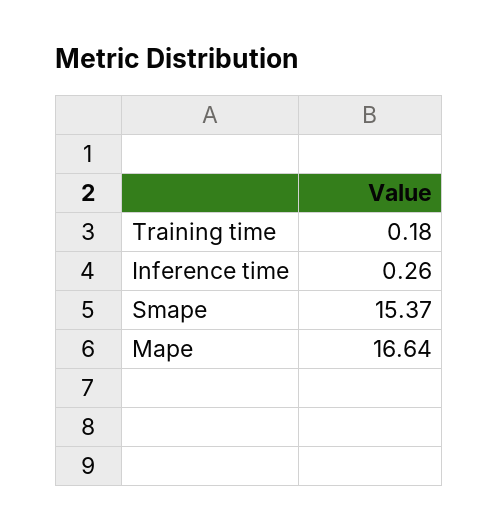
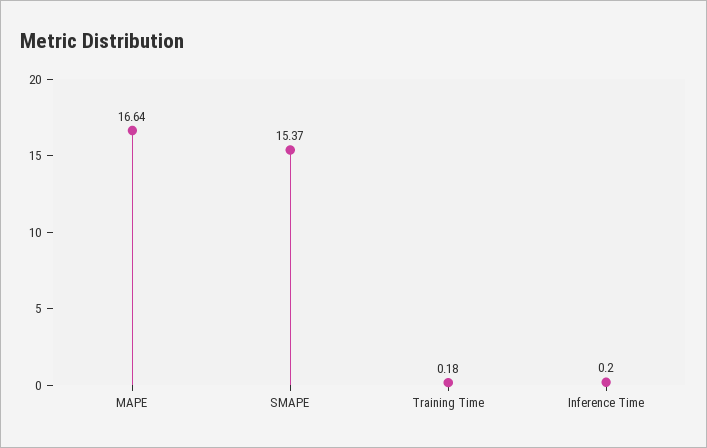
  {
    "Training time": 0.18,
-   "Inference time": 0.26,
+   "Inference time": 0.2,
    "Smape": 15.37,
    "Mape": 16.64
  }

